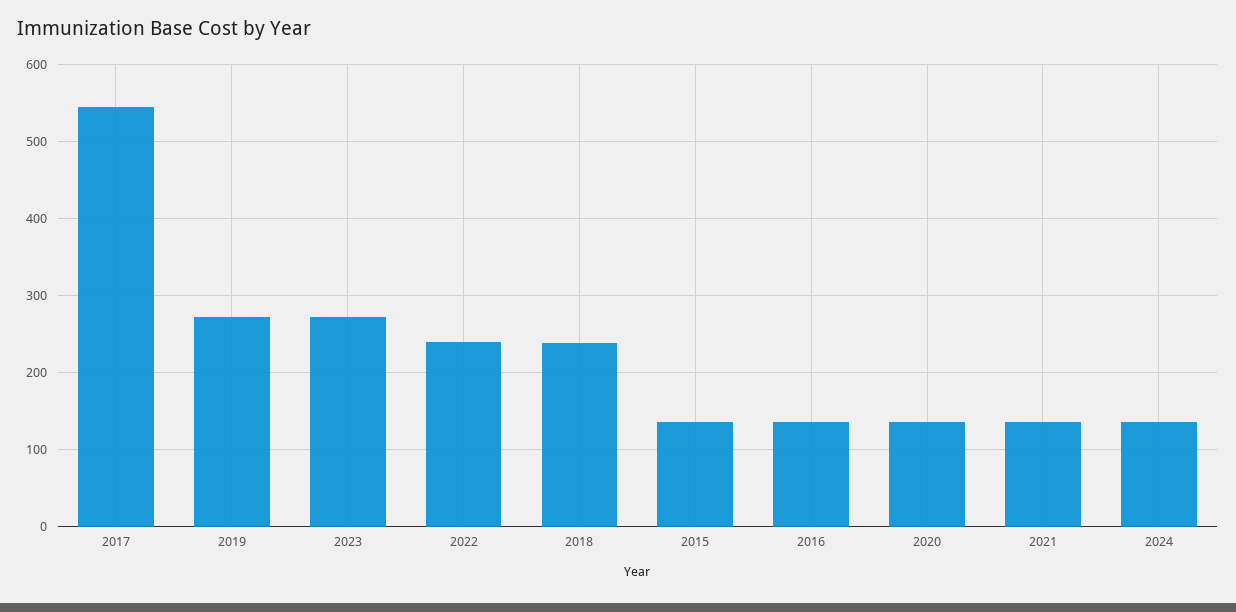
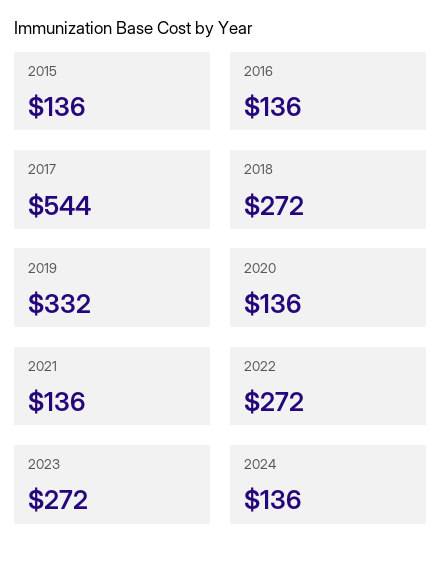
  {
    "2017": 544,
-   "2019": 270,
+   "2019": 332,
    "2023": 272,
-   "2022": 240,
+   "2022": 272,
-   "2018": 240,
+   "2018": 272,
    "2015": 136,
    "2016": 136,
    "2020": 136,
    "2021": 136,
    "2024": 136
  }

